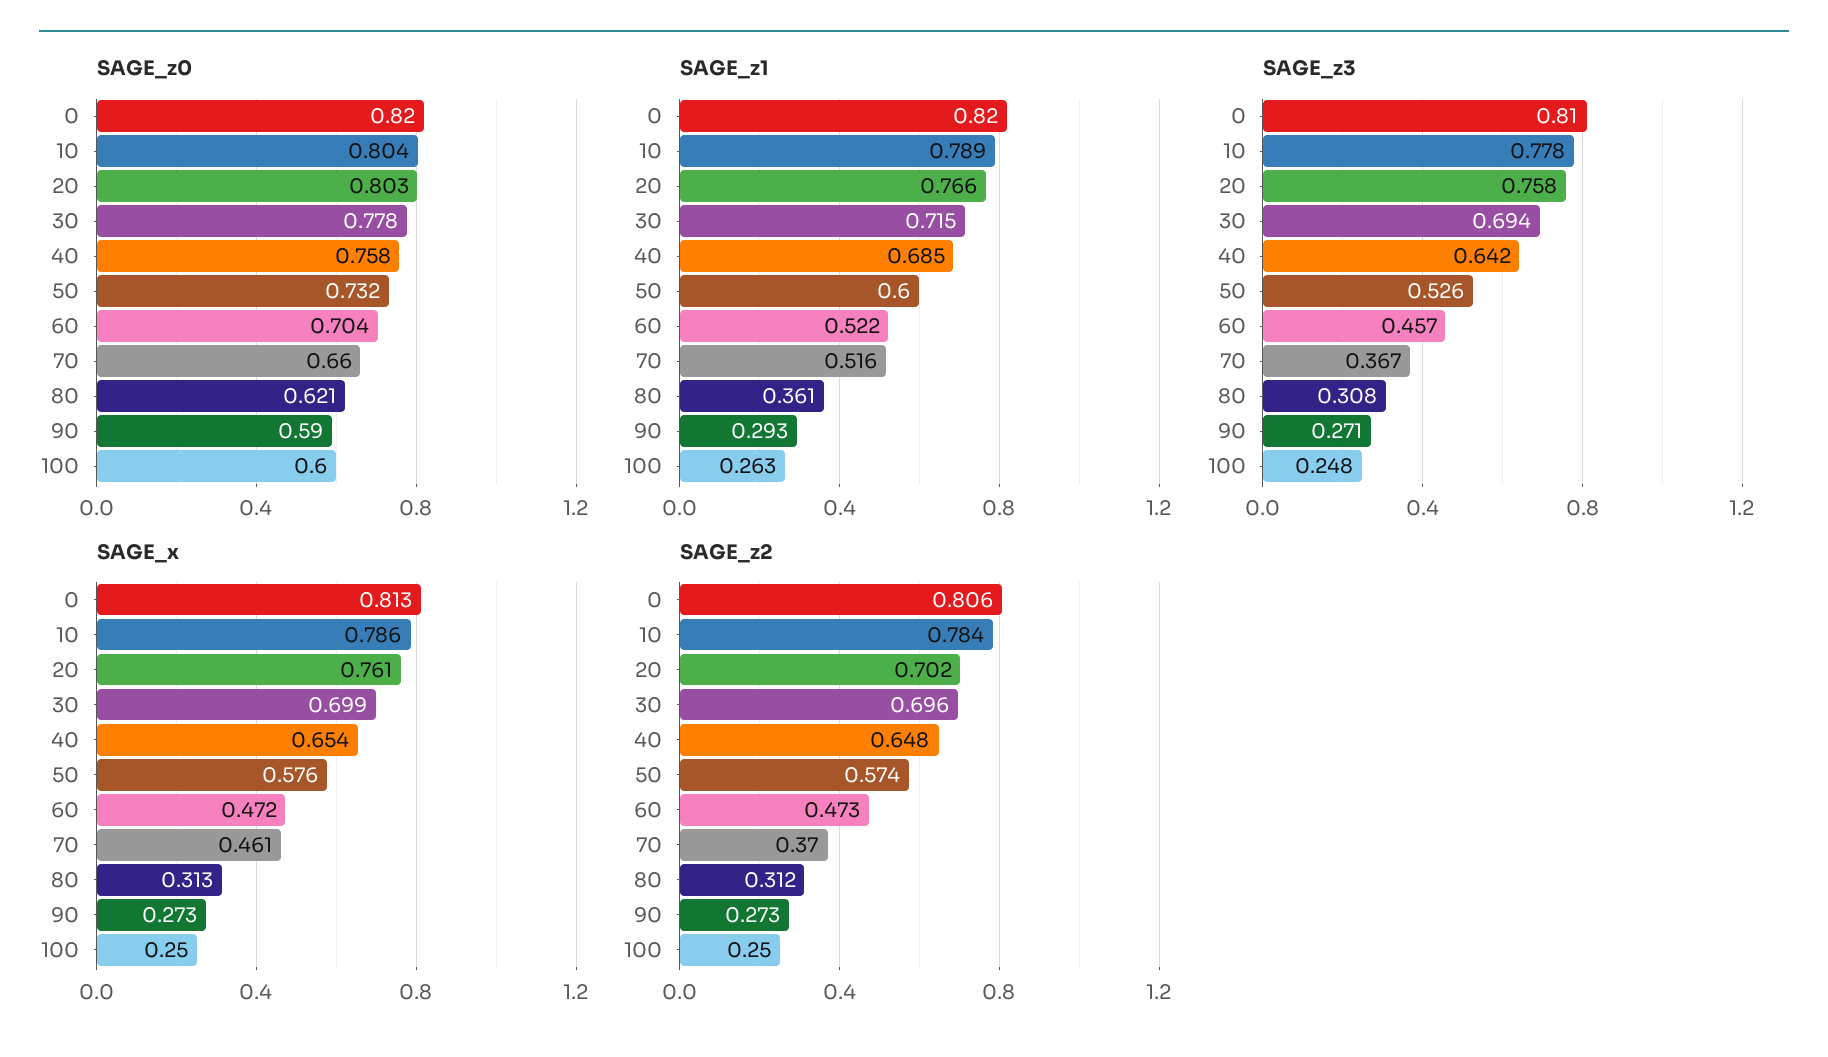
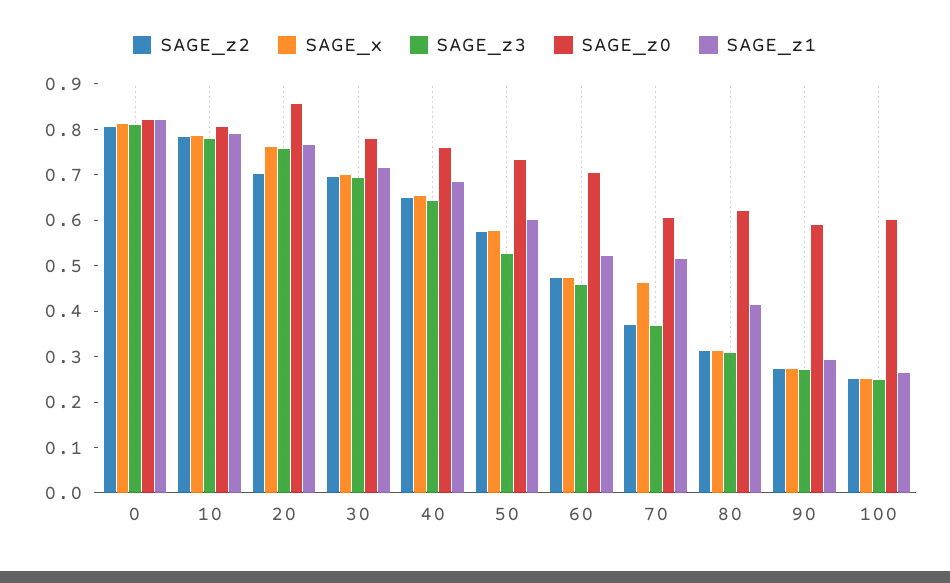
  {
    "SAGE_z0": {
      "0": 0.82,
      "10": 0.804,
-     "20": 0.803,
+     "20": 0.86,
      "30": 0.778,
      "40": 0.758,
      "50": 0.732,
      "60": 0.704,
-     "70": 0.66,
+     "70": 0.6,
      "80": 0.621,
      "90": 0.59,
      "100": 0.6
    },
    "SAGE_z1": {
      "0": 0.82,
      "10": 0.789,
      "20": 0.766,
      "30": 0.715,
      "40": 0.685,
      "50": 0.6,
      "60": 0.522,
      "70": 0.516,
-     "80": 0.361,
+     "80": 0.42,
      "90": 0.293,
      "100": 0.263
    },
    "SAGE_z3": {
      "0": 0.81,
      "10": 0.778,
      "20": 0.758,
      "30": 0.694,
      "40": 0.642,
      "50": 0.526,
      "60": 0.457,
      "70": 0.367,
      "80": 0.308,
      "90": 0.271,
      "100": 0.248
    },
    "SAGE_x": {
      "0": 0.813,
      "10": 0.786,
      "20": 0.761,
      "30": 0.699,
      "40": 0.654,
      "50": 0.576,
      "60": 0.472,
      "70": 0.461,
      "80": 0.313,
      "90": 0.273,
      "100": 0.25
    },
    "SAGE_z2": {
      "0": 0.806,
      "10": 0.784,
      "20": 0.702,
      "30": 0.696,
      "40": 0.648,
      "50": 0.574,
      "60": 0.473,
      "70": 0.37,
      "80": 0.312,
      "90": 0.273,
      "100": 0.25
    }
  }

